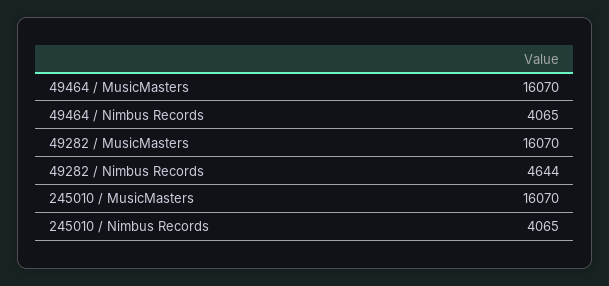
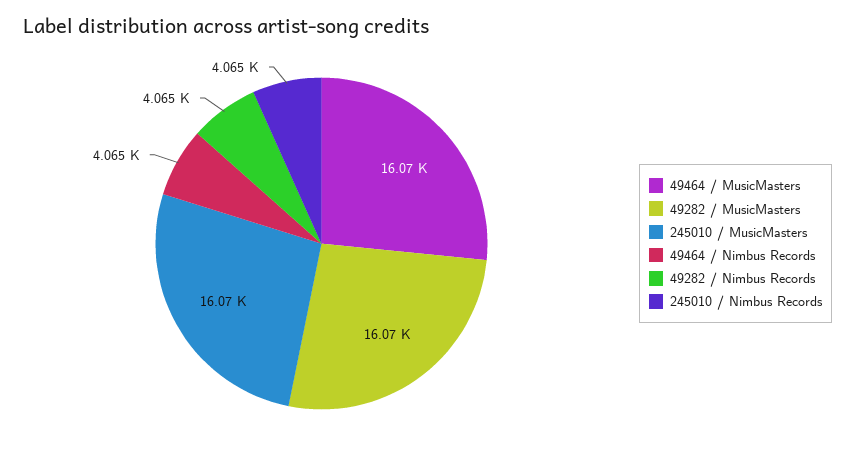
  {
    "49464 / MusicMasters": 16070,
    "49464 / Nimbus Records": 4065,
    "49282 / MusicMasters": 16070,
-   "49282 / Nimbus Records": 4644,
+   "49282 / Nimbus Records": 4065,
    "245010 / MusicMasters": 16070,
    "245010 / Nimbus Records": 4065
  }

